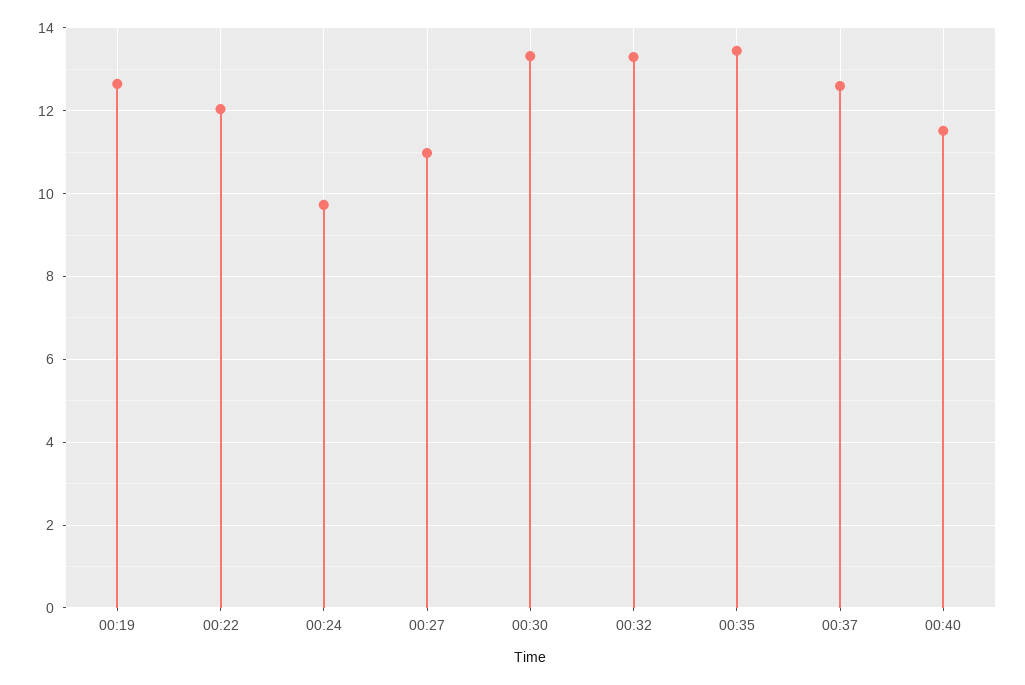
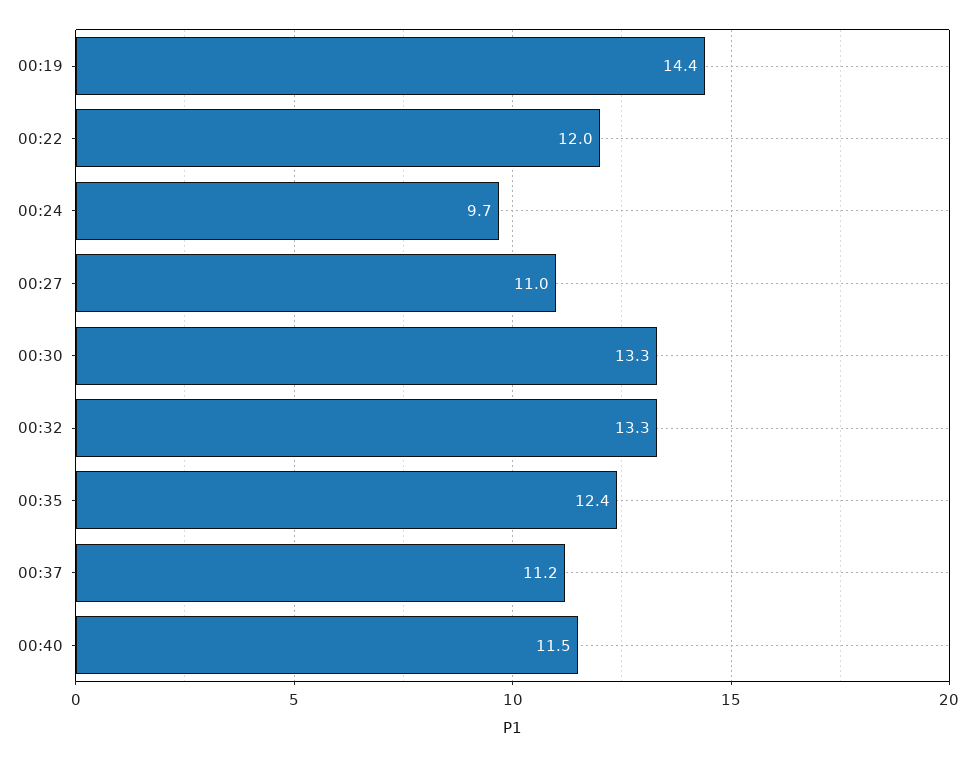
  {
-   "00:19": 12.6,
+   "00:19": 14.4,
    "00:22": 12,
    "00:24": 9.7,
    "00:27": 11,
    "00:30": 13.3,
    "00:32": 13.3,
-   "00:35": 13.4,
+   "00:35": 12.4,
-   "00:37": 12.6,
+   "00:37": 11.2,
    "00:40": 11.5
  }

